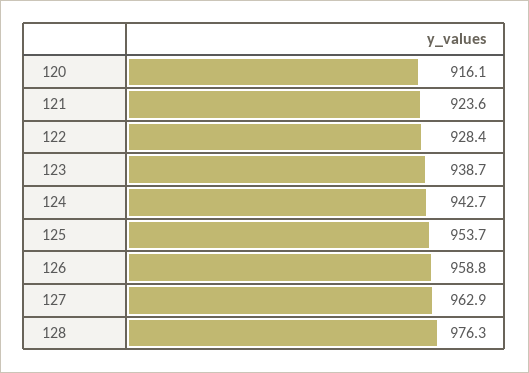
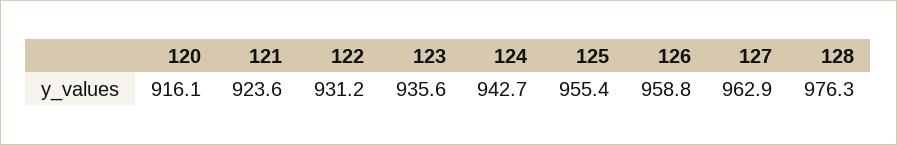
  {
    "120": 916.1,
    "121": 923.6,
-   "122": 928.4,
+   "122": 931.2,
-   "123": 938.7,
+   "123": 935.6,
    "124": 942.7,
-   "125": 953.7,
+   "125": 955.4,
    "126": 958.8,
    "127": 962.9,
    "128": 976.3
  }

